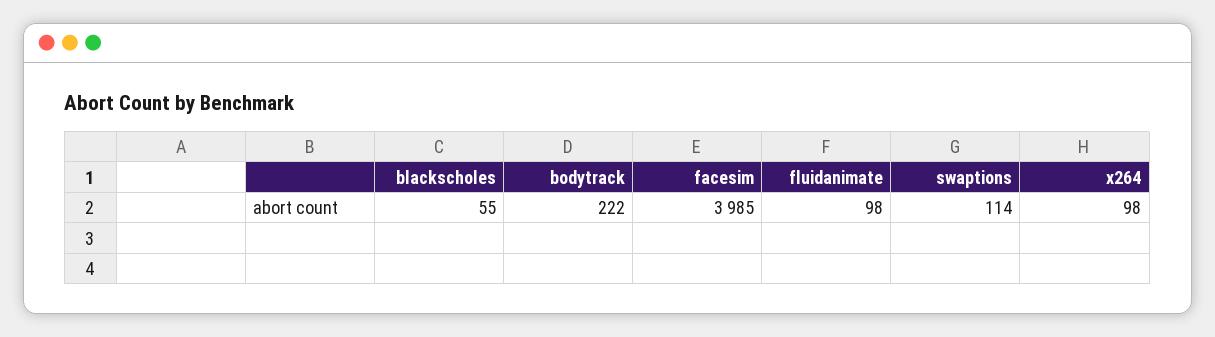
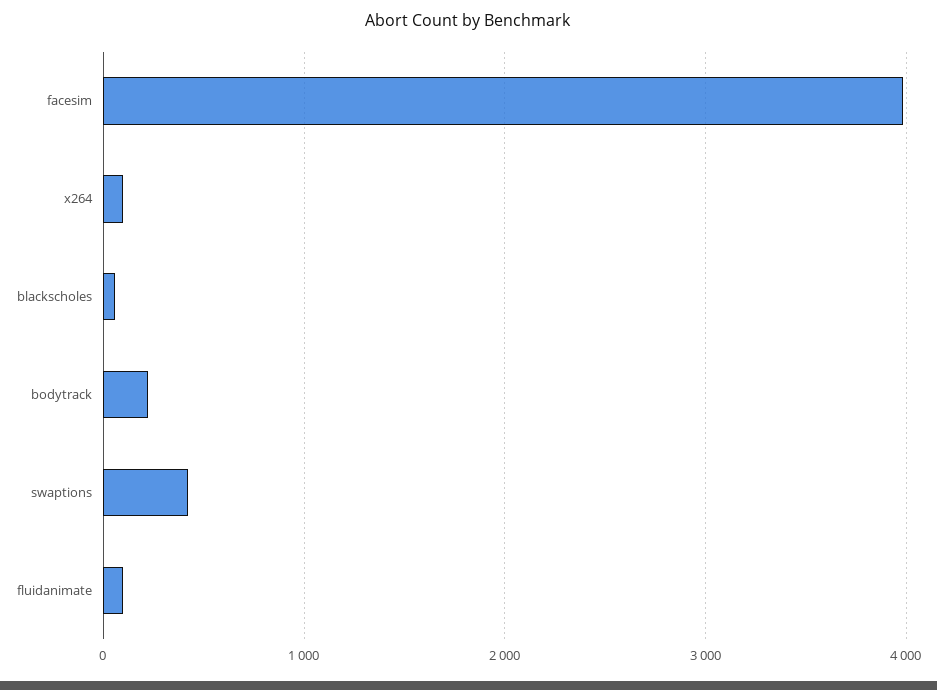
  {
    "blackscholes": 55,
    "bodytrack": 222,
    "facesim": 3985,
    "fluidanimate": 98,
-   "swaptions": 114,
+   "swaptions": 400,
    "x264": 98
  }

